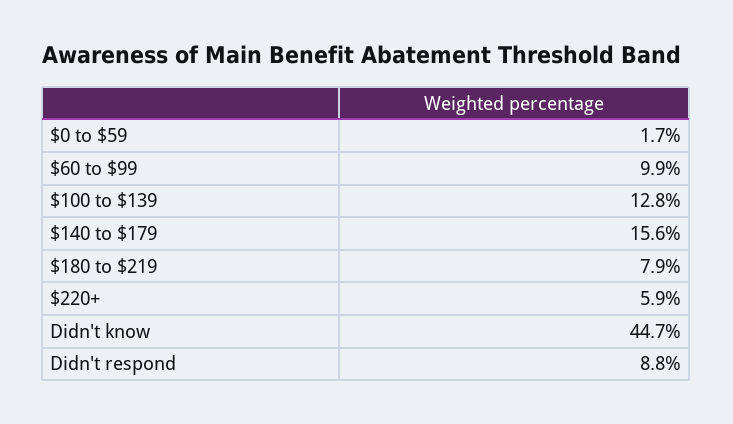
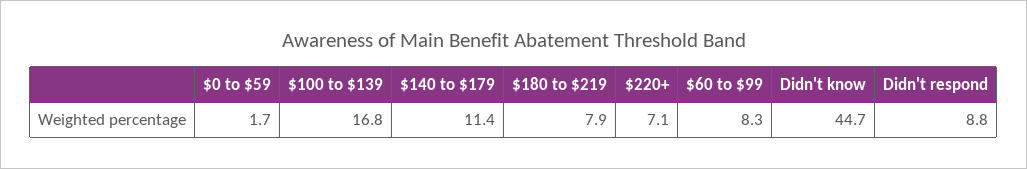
  {
    "$0 to $59": 1.7,
-   "$60 to $99": 9.9,
+   "$60 to $99": 8.3,
-   "$100 to $139": 12.8,
+   "$100 to $139": 16.8,
-   "$140 to $179": 15.6,
+   "$140 to $179": 11.4,
    "$180 to $219": 7.9,
-   "$220+": 5.9,
+   "$220+": 7.1,
    "Didn't know": 44.7,
    "Didn't respond": 8.8
  }

